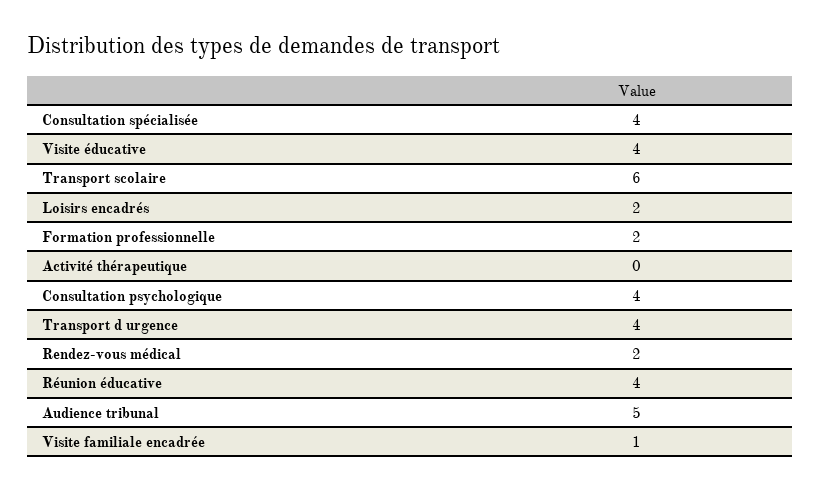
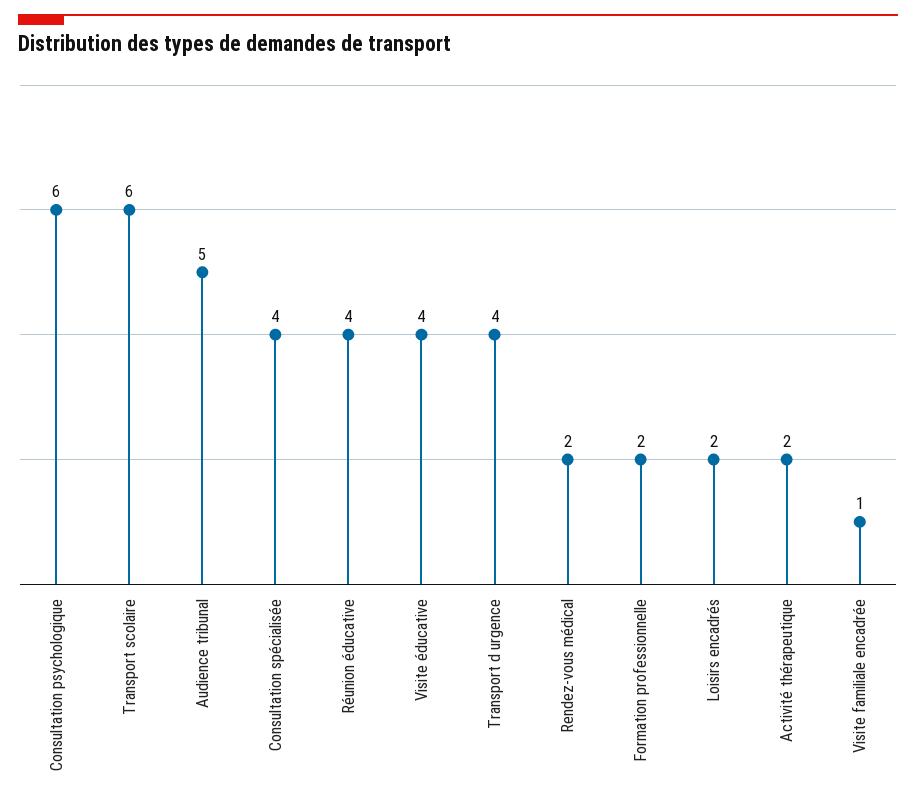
  {
    "Consultation spécialisée": 4,
    "Visite éducative": 4,
    "Transport scolaire": 6,
    "Loisirs encadrés": 2,
    "Formation professionnelle": 2,
-   "Activité thérapeutique": 0,
+   "Activité thérapeutique": 2,
-   "Consultation psychologique": 4,
+   "Consultation psychologique": 6,
    "Transport d urgence": 4,
    "Rendez-vous médical": 2,
    "Réunion éducative": 4,
    "Audience tribunal": 5,
    "Visite familiale encadrée": 1
  }

